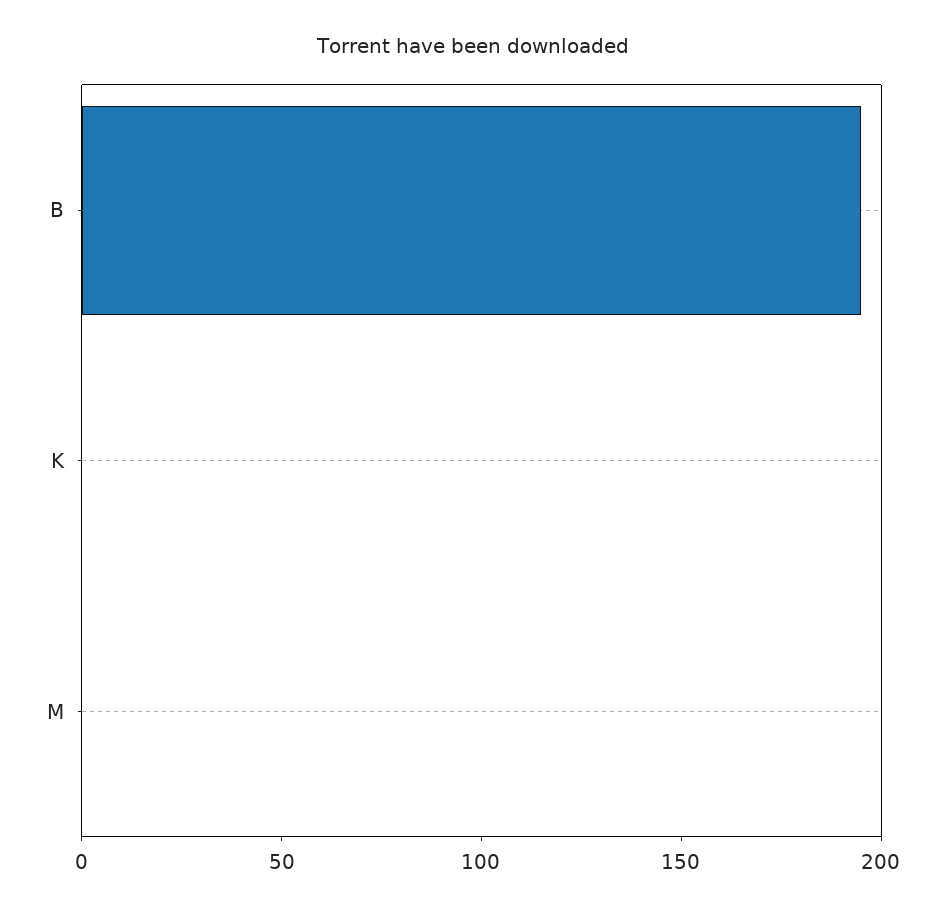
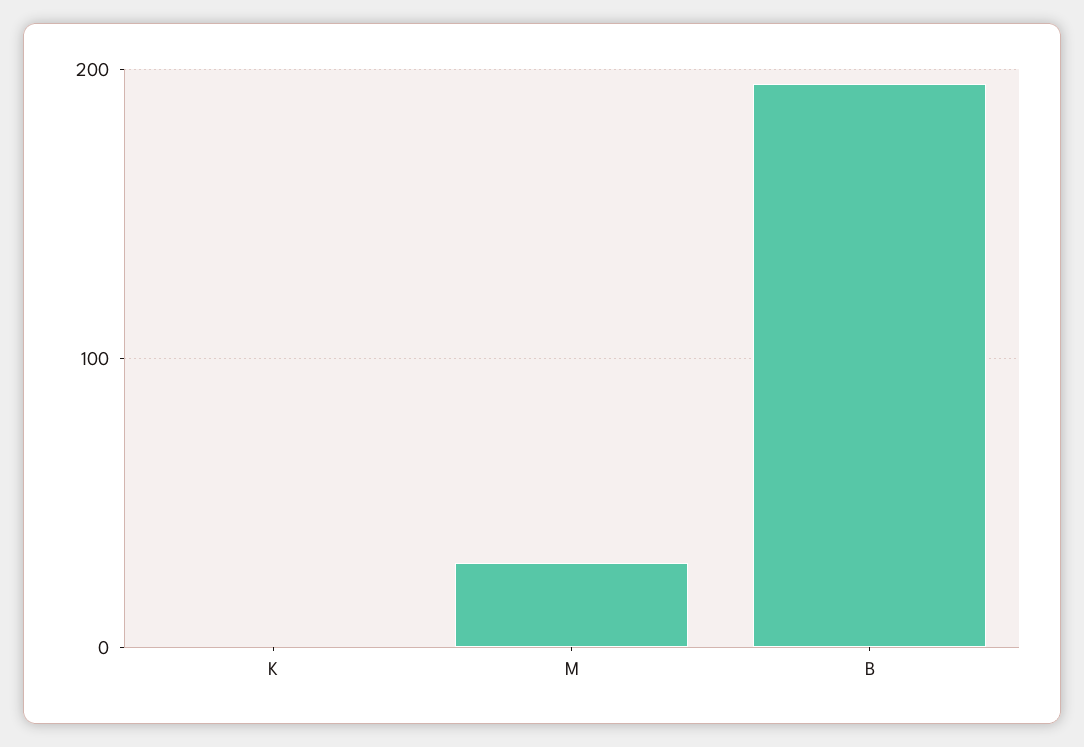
  {
    "B": 200,
    "K": 0,
-   "M": 0
+   "M": 30
  }

